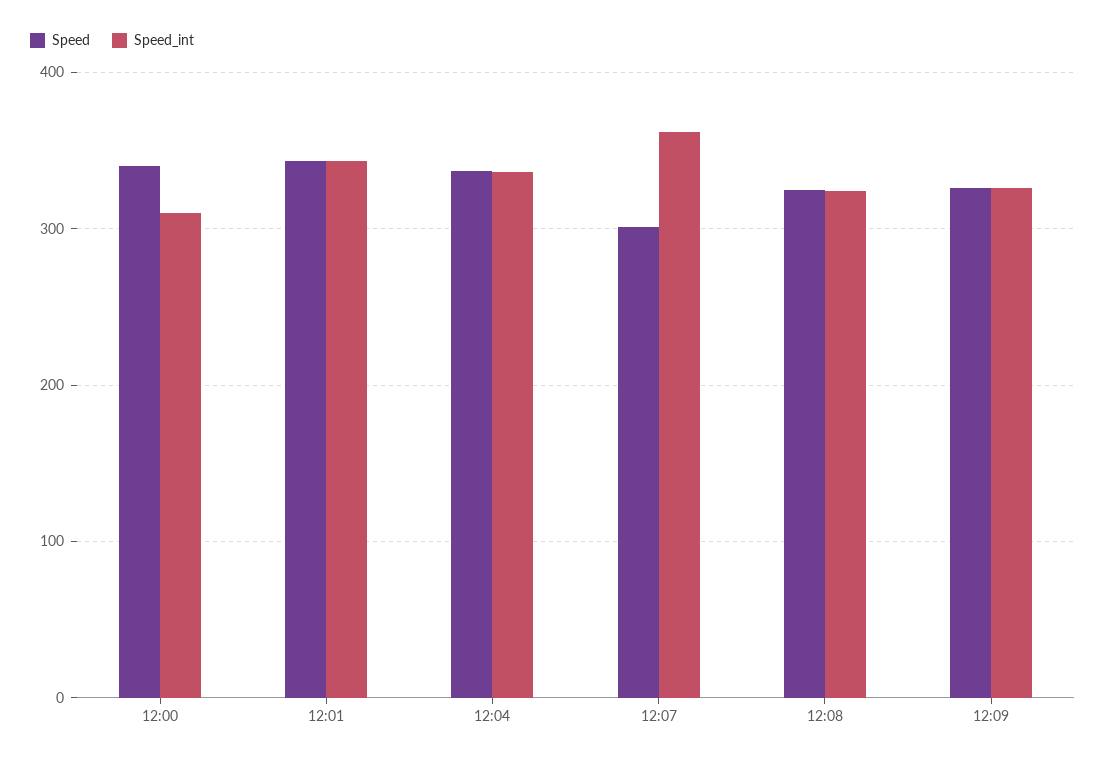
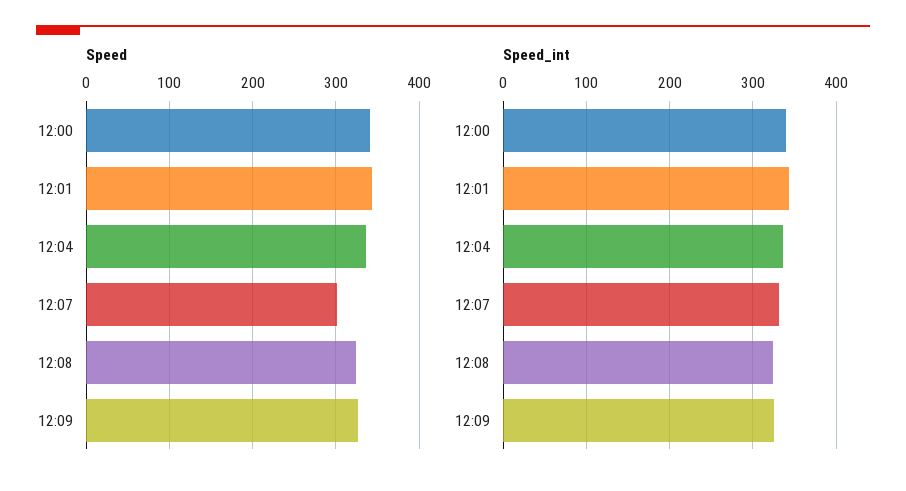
  {
    "Speed": {
      "12:00": 340,
      "12:01": 340,
      "12:04": 340,
      "12:07": 300,
      "12:08": 320,
      "12:09": 330
    },
    "Speed_int": {
-     "12:00": 310,
+     "12:00": 340,
      "12:01": 340,
      "12:04": 340,
-     "12:07": 360,
+     "12:07": 330,
      "12:08": 320,
      "12:09": 330
    }
  }

